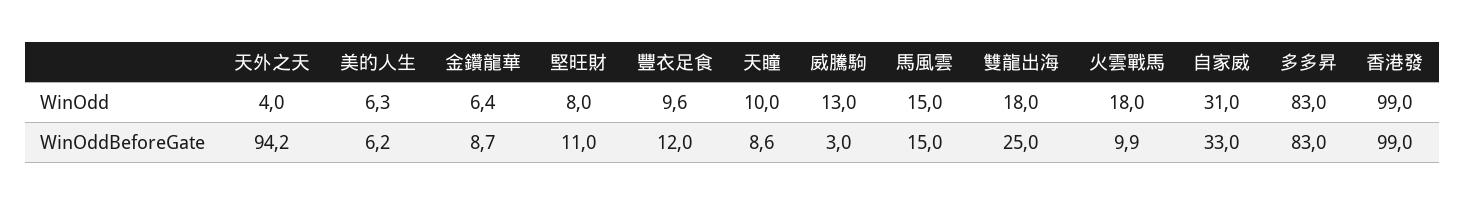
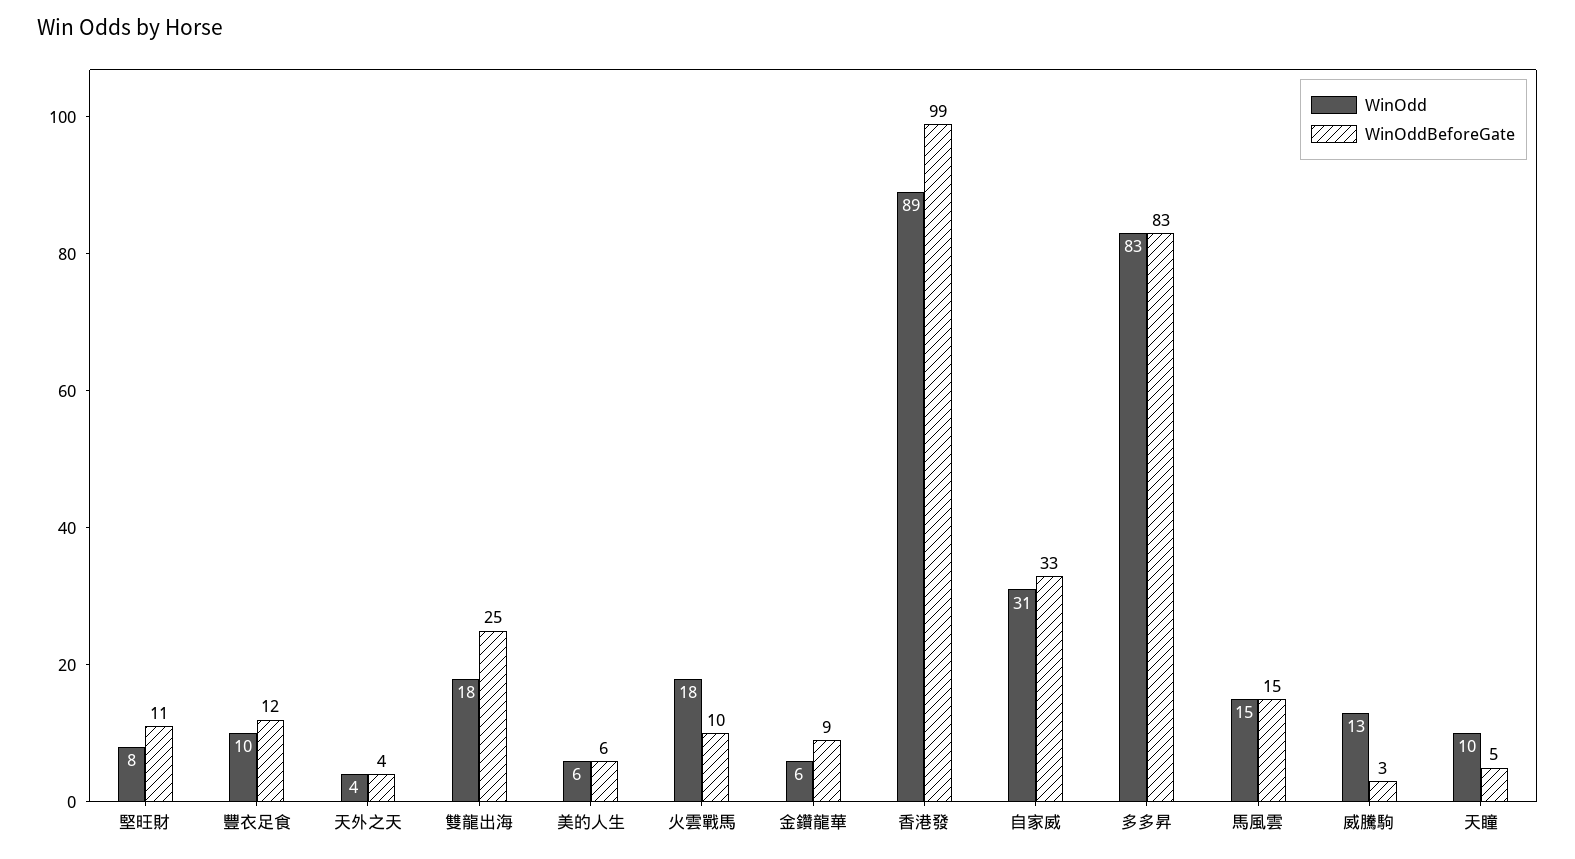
  {
    "WinOdd": {
      "天外之天": 4,
      "美的人生": 6.3,
      "金鑽龍華": 6.4,
      "堅旺財": 8,
      "豐衣足食": 9.6,
      "天瞳": 10,
      "威騰駒": 13,
      "馬風雲": 15,
      "雙龍出海": 18,
      "火雲戰馬": 18,
      "自家威": 31,
      "多多昇": 83,
-     "香港發": 99
+     "香港發": 89
    },
    "WinOddBeforeGate": {
-     "天外之天": 94.2,
+     "天外之天": 4,
      "美的人生": 6.2,
      "金鑽龍華": 8.7,
      "堅旺財": 11,
      "豐衣足食": 12,
-     "天瞳": 8.6,
+     "天瞳": 5,
      "威騰駒": 3,
      "馬風雲": 15,
      "雙龍出海": 25,
      "火雲戰馬": 9.9,
      "自家威": 33,
      "多多昇": 83,
      "香港發": 99
    }
  }

